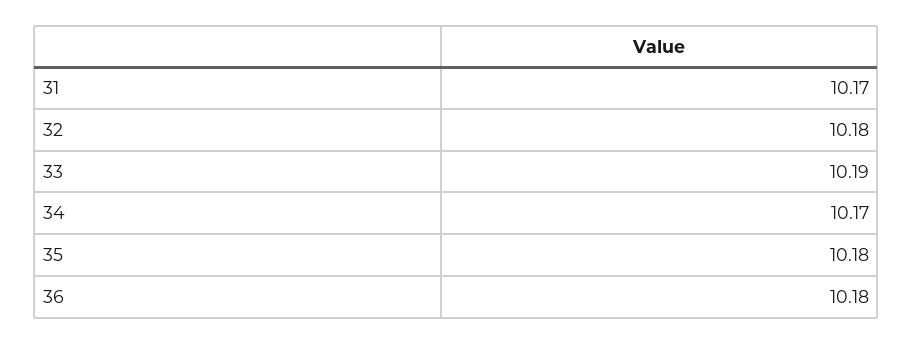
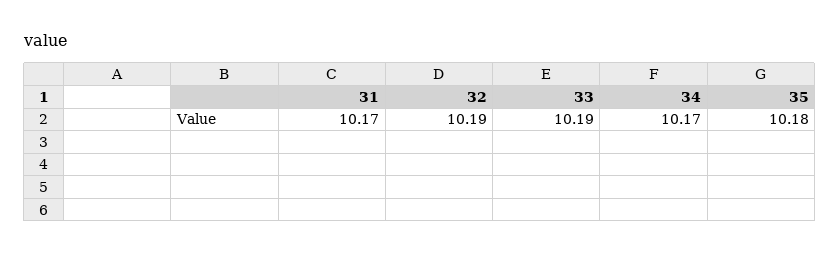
  {
    "31": 10.17,
-   "32": 10.18,
+   "32": 10.19,
    "33": 10.19,
    "34": 10.17,
-   "35": 10.18,
+   "35": 10.18
-   "36": 10.18
  }

